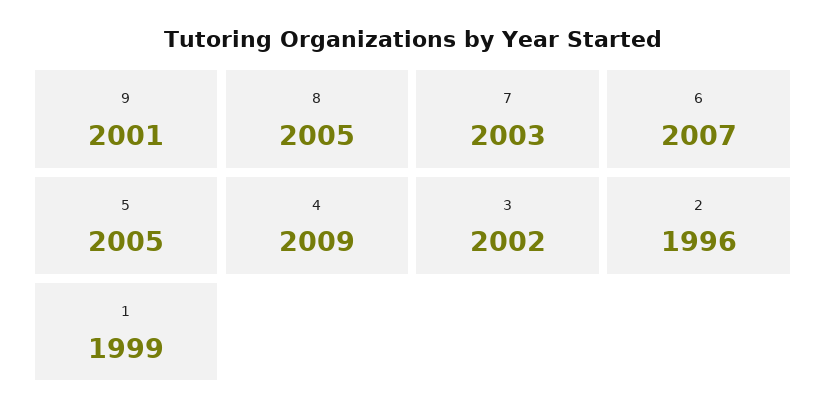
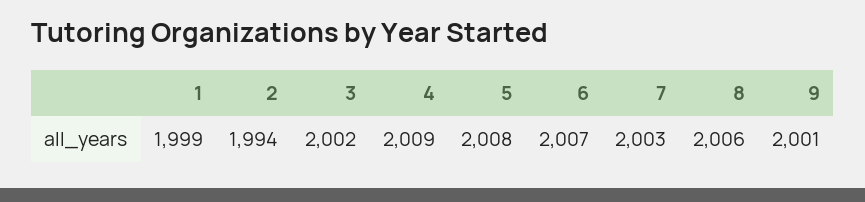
  {
    "9": 2001,
-   "8": 2005,
+   "8": 2006,
    "7": 2003,
    "6": 2007,
-   "5": 2005,
+   "5": 2008,
    "4": 2009,
    "3": 2002,
-   "2": 1996,
+   "2": 1994,
    "1": 1999
  }

